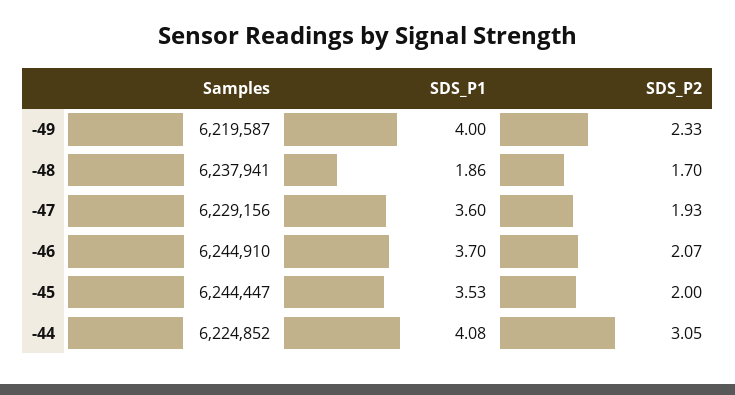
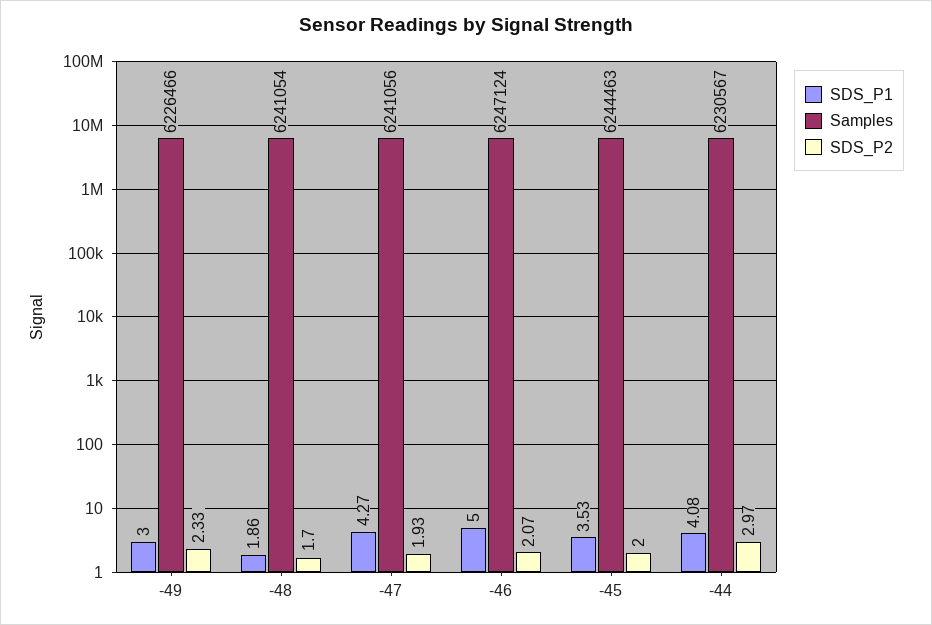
  {
    "Samples": {
-     "-49": 6219587,
+     "-49": 6226466,
-     "-48": 6237941,
+     "-48": 6241054,
-     "-47": 6229156,
+     "-47": 6241056,
-     "-46": 6244910,
+     "-46": 6247124,
-     "-45": 6244447,
+     "-45": 6244463,
-     "-44": 6224852
+     "-44": 6230567
    },
    "SDS_P1": {
-     "-49": 4,
+     "-49": 3,
      "-48": 1.86,
-     "-47": 3.6,
+     "-47": 4.27,
-     "-46": 3.7,
+     "-46": 5,
      "-45": 3.53,
      "-44": 4.08
    },
    "SDS_P2": {
      "-49": 2.33,
      "-48": 1.7,
      "-47": 1.93,
      "-46": 2.07,
      "-45": 2,
-     "-44": 3.05
+     "-44": 2.97
    }
  }

